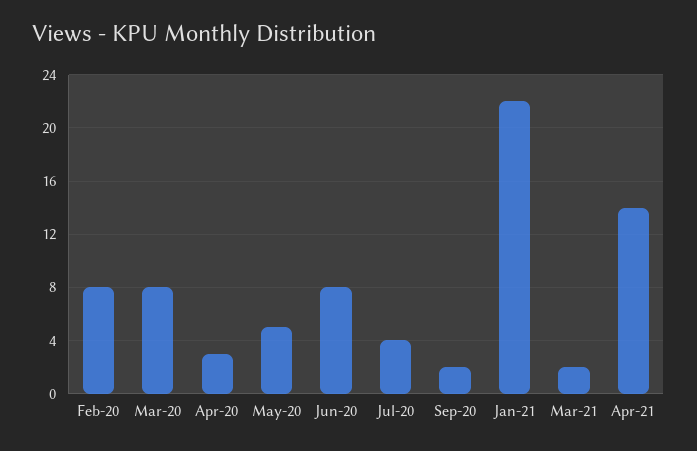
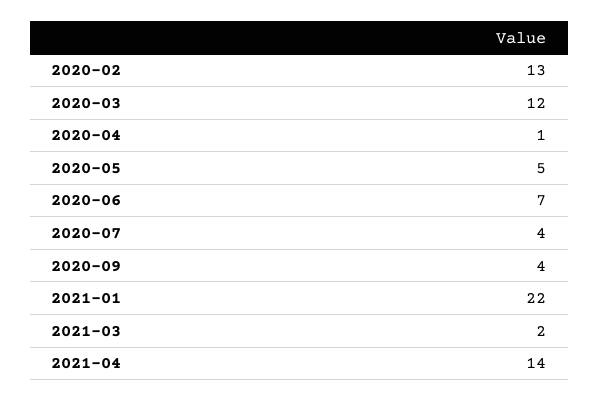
  {
-   "Feb-20": 8,
+   "Feb-20": 13,
-   "Mar-20": 8,
+   "Mar-20": 12,
-   "Apr-20": 3,
+   "Apr-20": 1,
    "May-20": 5,
-   "Jun-20": 8,
+   "Jun-20": 7,
    "Jul-20": 4,
-   "Sep-20": 2,
+   "Sep-20": 4,
    "Jan-21": 22,
    "Mar-21": 2,
    "Apr-21": 14
  }

